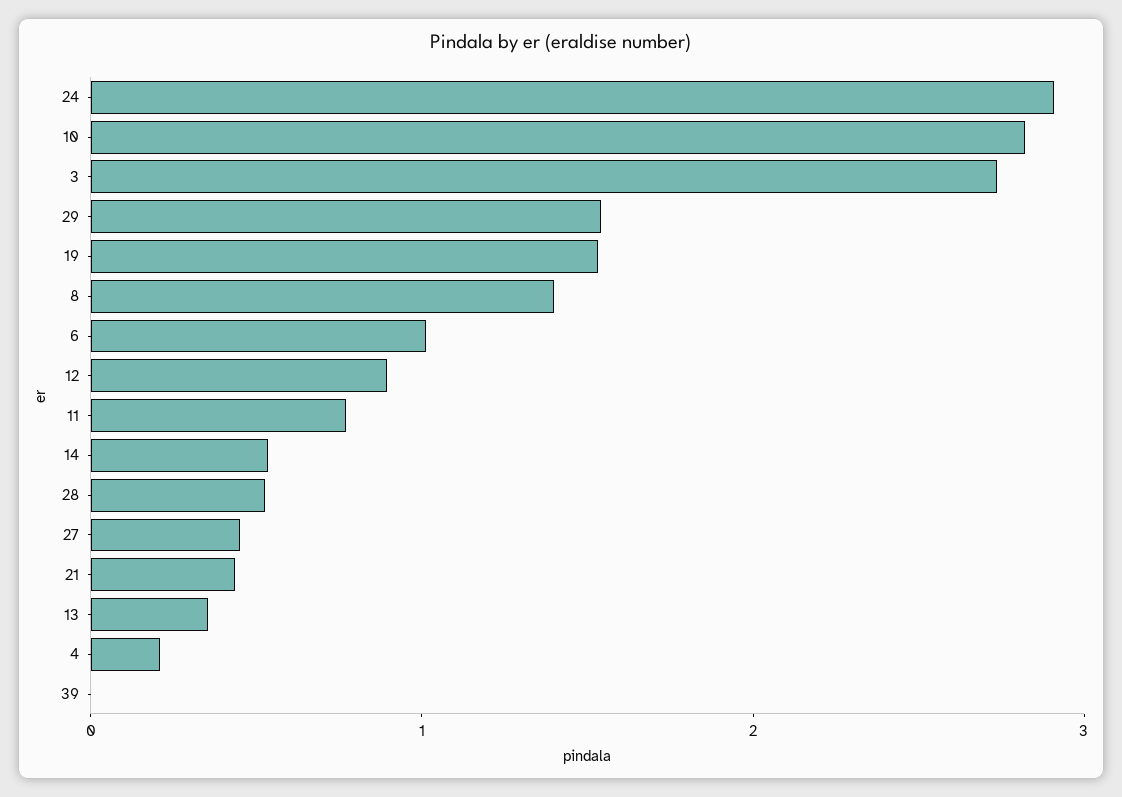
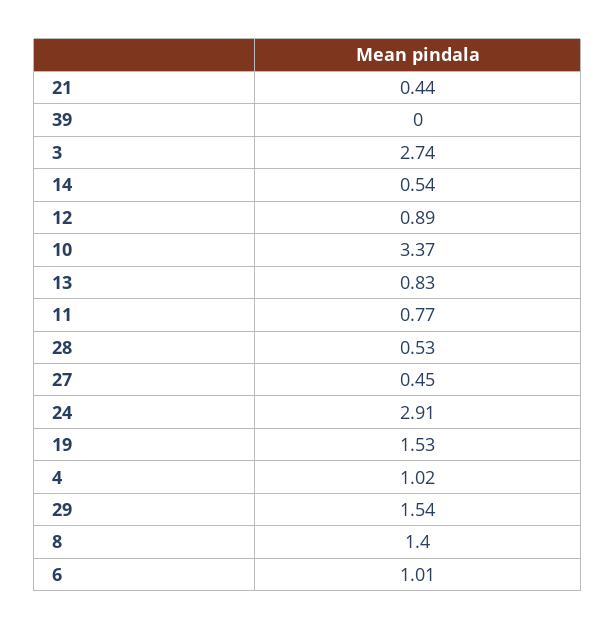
  {
    "24": 2.91,
-   "10": 2.8,
+   "10": 3.37,
    "3": 2.74,
    "29": 1.54,
    "19": 1.53,
    "8": 1.4,
    "6": 1.01,
    "12": 0.89,
    "11": 0.77,
    "14": 0.54,
    "28": 0.53,
    "27": 0.45,
    "21": 0.44,
-   "13": 0.4,
+   "13": 0.83,
-   "4": 0.2,
+   "4": 1.02,
    "39": 0
  }

